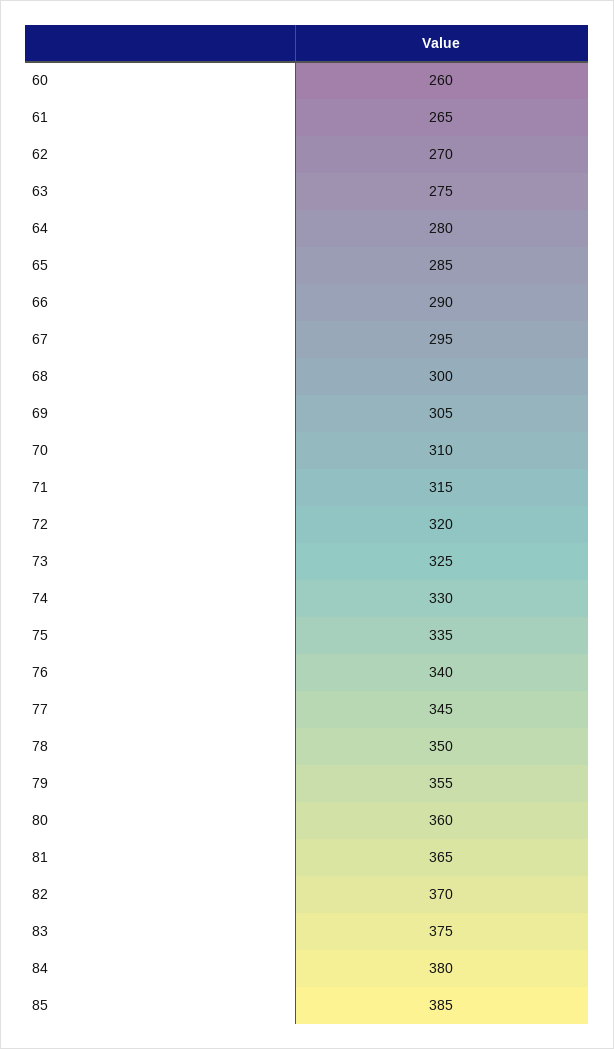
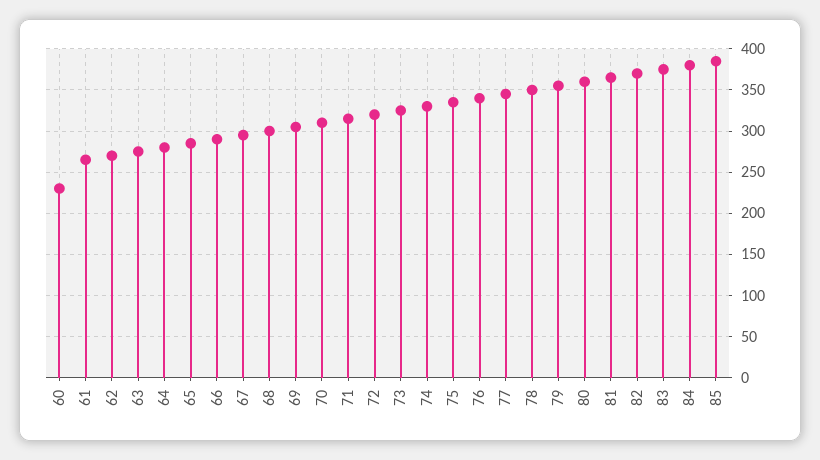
  {
-   "60": 260,
+   "60": 230,
    "61": 265,
    "62": 270,
    "63": 275,
    "64": 280,
    "65": 285,
    "66": 290,
    "67": 295,
    "68": 300,
    "69": 305,
    "70": 310,
    "71": 315,
    "72": 320,
    "73": 325,
    "74": 330,
    "75": 335,
    "76": 340,
    "77": 345,
    "78": 350,
    "79": 355,
    "80": 360,
    "81": 365,
    "82": 370,
    "83": 375,
    "84": 380,
    "85": 385
  }

